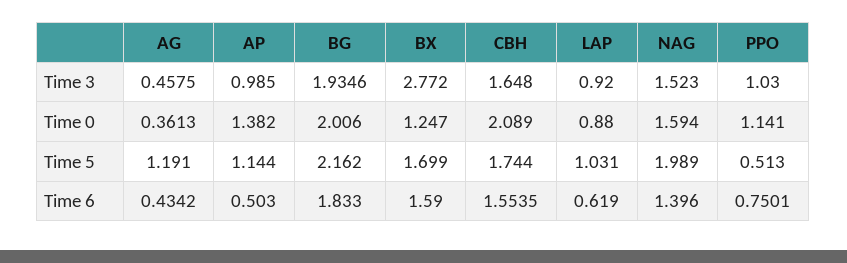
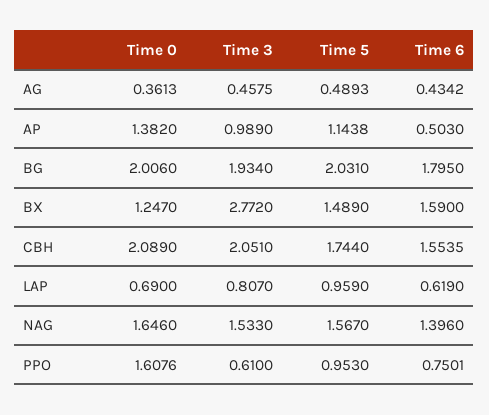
  {
    "AG": {
      "Time 3": 0.4575,
      "Time 0": 0.3613,
-     "Time 5": 1.191,
+     "Time 5": 0.4893,
      "Time 6": 0.4342
    },
    "AP": {
-     "Time 3": 0.985,
+     "Time 3": 0.989,
      "Time 0": 1.382,
-     "Time 5": 1.144,
+     "Time 5": 1.1438,
      "Time 6": 0.503
    },
    "BG": {
-     "Time 3": 1.9346,
+     "Time 3": 1.934,
      "Time 0": 2.006,
-     "Time 5": 2.162,
+     "Time 5": 2.031,
-     "Time 6": 1.833
+     "Time 6": 1.795
    },
    "BX": {
      "Time 3": 2.772,
      "Time 0": 1.247,
-     "Time 5": 1.699,
+     "Time 5": 1.489,
      "Time 6": 1.59
    },
    "CBH": {
-     "Time 3": 1.648,
+     "Time 3": 2.051,
      "Time 0": 2.089,
      "Time 5": 1.744,
      "Time 6": 1.5535
    },
    "LAP": {
-     "Time 3": 0.92,
+     "Time 3": 0.807,
-     "Time 0": 0.88,
+     "Time 0": 0.69,
-     "Time 5": 1.031,
+     "Time 5": 0.959,
      "Time 6": 0.619
    },
    "NAG": {
-     "Time 3": 1.523,
+     "Time 3": 1.533,
-     "Time 0": 1.594,
+     "Time 0": 1.646,
-     "Time 5": 1.989,
+     "Time 5": 1.567,
      "Time 6": 1.396
    },
    "PPO": {
-     "Time 3": 1.03,
+     "Time 3": 0.61,
-     "Time 0": 1.141,
+     "Time 0": 1.6076,
-     "Time 5": 0.513,
+     "Time 5": 0.953,
      "Time 6": 0.7501
    }
  }

